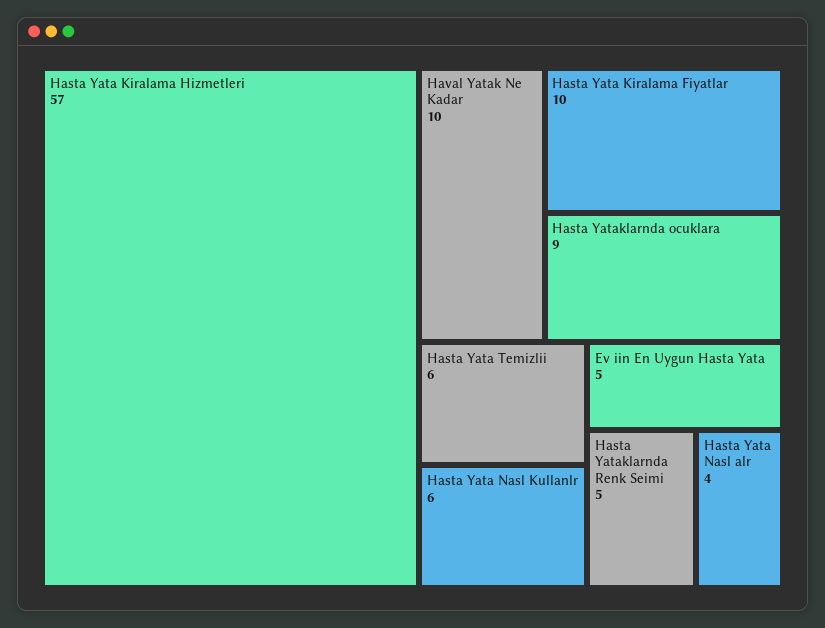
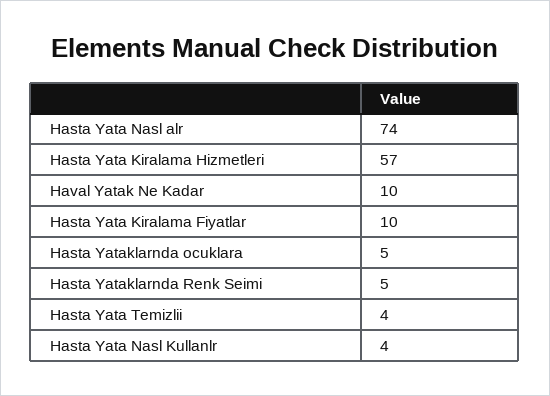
  {
    "Hasta Yata Kiralama Hizmetleri": 57,
    "Haval Yatak Ne Kadar": 10,
    "Hasta Yata Kiralama Fiyatlar": 10,
-   "Hasta Yataklarnda ocuklara": 9,
+   "Hasta Yataklarnda ocuklara": 5,
-   "Hasta Yata Temizlii": 6,
+   "Hasta Yata Temizlii": 4,
-   "Hasta Yata Nasl Kullanlr": 6,
+   "Hasta Yata Nasl Kullanlr": 4,
-   "Ev iin En Uygun Hasta Yata": 5,
    "Hasta Yataklarnda Renk Seimi": 5,
-   "Hasta Yata Nasl alr": 4
+   "Hasta Yata Nasl alr": 74
  }

